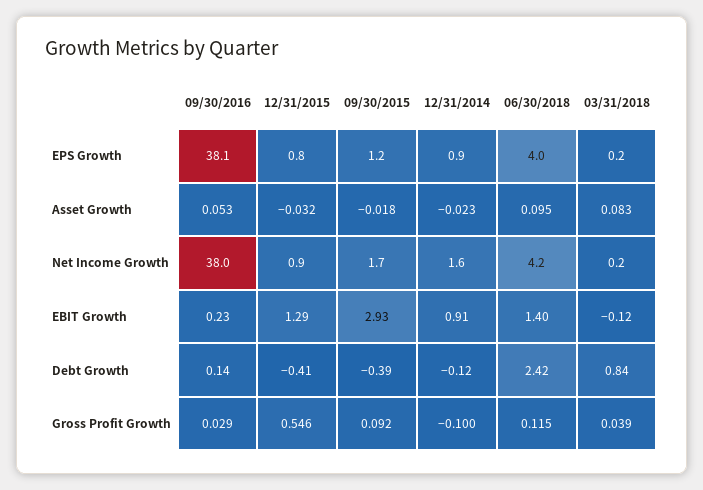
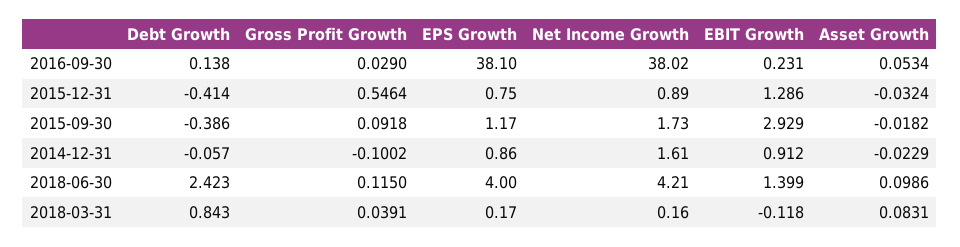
  {
    "09/30/2016": {
      "EPS Growth": 38.1,
      "Asset Growth": 0.0534,
      "Net Income Growth": 38.02,
      "EBIT Growth": 0.231,
      "Debt Growth": 0.138,
      "Gross Profit Growth": 0.029
    },
    "12/31/2015": {
      "EPS Growth": 0.75,
      "Asset Growth": -0.0324,
      "Net Income Growth": 0.89,
      "EBIT Growth": 1.286,
      "Debt Growth": -0.414,
      "Gross Profit Growth": 0.5464
    },
    "09/30/2015": {
      "EPS Growth": 1.17,
      "Asset Growth": -0.0182,
      "Net Income Growth": 1.73,
      "EBIT Growth": 2.929,
      "Debt Growth": -0.386,
      "Gross Profit Growth": 0.0918
    },
    "12/31/2014": {
      "EPS Growth": 0.86,
      "Asset Growth": -0.0229,
      "Net Income Growth": 1.61,
      "EBIT Growth": 0.912,
-     "Debt Growth": -0.12,
+     "Debt Growth": -0.057,
      "Gross Profit Growth": -0.1002
    },
    "06/30/2018": {
      "EPS Growth": 4,
-     "Asset Growth": 0.095,
+     "Asset Growth": 0.0986,
      "Net Income Growth": 4.21,
      "EBIT Growth": 1.399,
      "Debt Growth": 2.423,
      "Gross Profit Growth": 0.115
    },
    "03/31/2018": {
      "EPS Growth": 0.17,
      "Asset Growth": 0.0831,
      "Net Income Growth": 0.16,
      "EBIT Growth": -0.118,
      "Debt Growth": 0.843,
      "Gross Profit Growth": 0.0391
    }
  }

